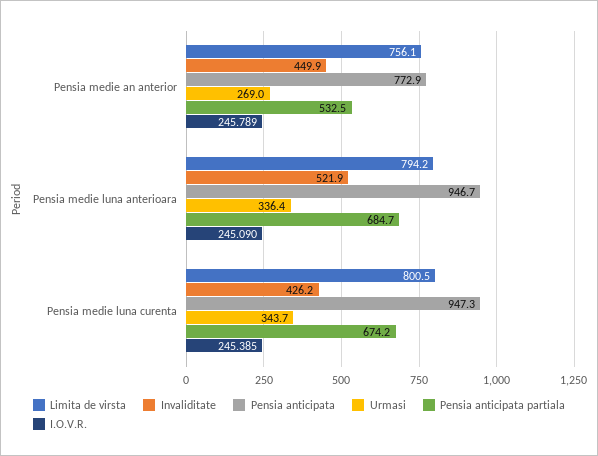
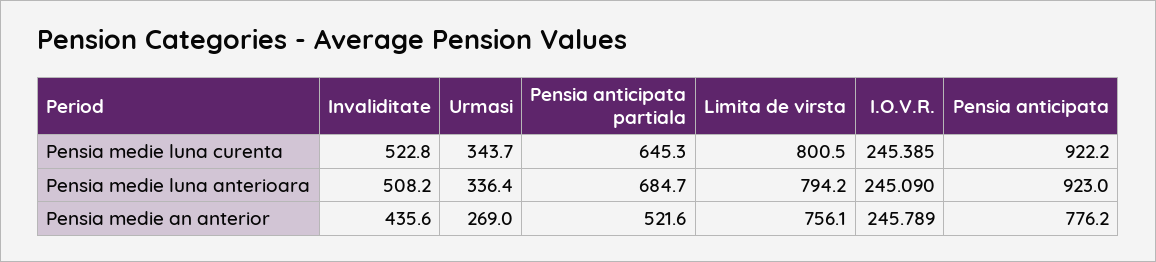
  {
    "Limita de virsta": {
      "Pensia medie an anterior": 756.1,
      "Pensia medie luna anterioara": 794.2,
      "Pensia medie luna curenta": 800.5
    },
    "Invaliditate": {
-     "Pensia medie an anterior": 449.9,
+     "Pensia medie an anterior": 435.6,
-     "Pensia medie luna anterioara": 521.9,
+     "Pensia medie luna anterioara": 508.2,
-     "Pensia medie luna curenta": 426.2
+     "Pensia medie luna curenta": 522.8
    },
    "Pensia anticipata": {
-     "Pensia medie an anterior": 772.9,
+     "Pensia medie an anterior": 776.2,
-     "Pensia medie luna anterioara": 946.7,
+     "Pensia medie luna anterioara": 923,
-     "Pensia medie luna curenta": 947.3
+     "Pensia medie luna curenta": 922.2
    },
    "Urmasi": {
      "Pensia medie an anterior": 269,
      "Pensia medie luna anterioara": 336.4,
      "Pensia medie luna curenta": 343.7
    },
    "Pensia anticipata partiala": {
-     "Pensia medie an anterior": 532.5,
+     "Pensia medie an anterior": 521.6,
      "Pensia medie luna anterioara": 684.7,
-     "Pensia medie luna curenta": 674.2
+     "Pensia medie luna curenta": 645.3
    },
    "I.O.V.R.": {
      "Pensia medie an anterior": 245.789,
      "Pensia medie luna anterioara": 245.09,
      "Pensia medie luna curenta": 245.385
    }
  }

